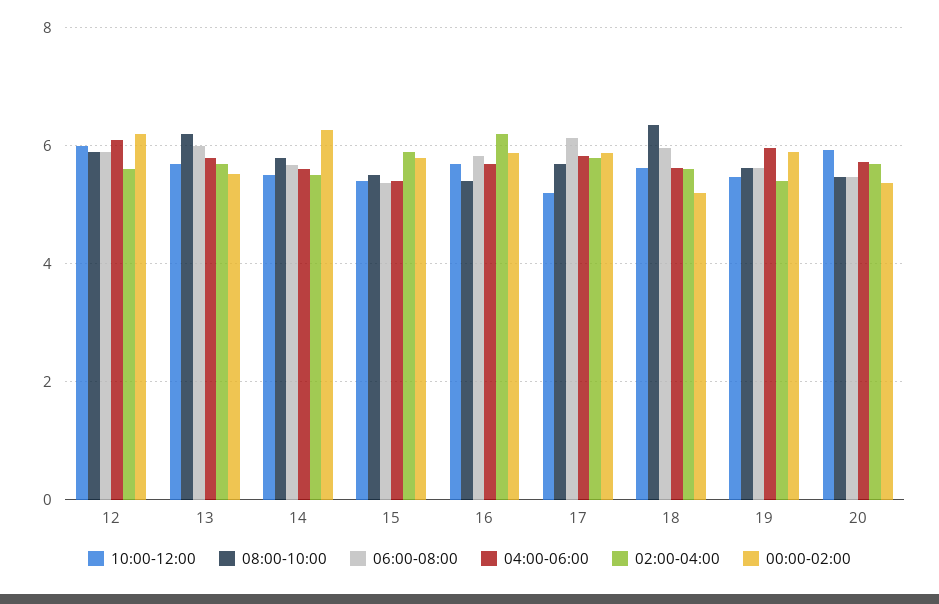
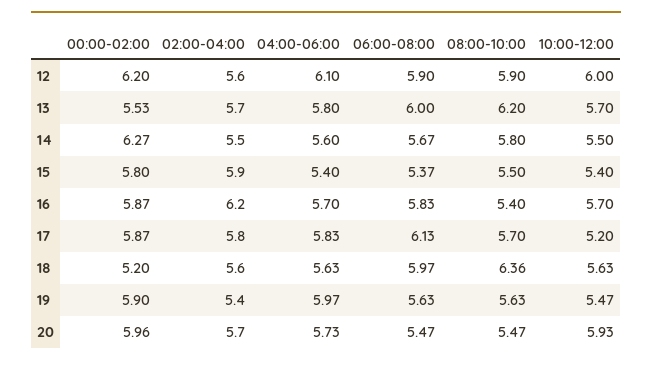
  {
    "10:00-12:00": {
      "12": 6,
      "13": 5.7,
      "14": 5.5,
      "15": 5.4,
      "16": 5.7,
      "17": 5.2,
      "18": 5.63,
      "19": 5.47,
      "20": 5.93
    },
    "08:00-10:00": {
      "12": 5.9,
      "13": 6.2,
      "14": 5.8,
      "15": 5.5,
      "16": 5.4,
      "17": 5.7,
      "18": 6.36,
      "19": 5.63,
      "20": 5.47
    },
    "06:00-08:00": {
      "12": 5.9,
      "13": 6,
      "14": 5.67,
      "15": 5.37,
      "16": 5.83,
      "17": 6.13,
      "18": 5.97,
      "19": 5.63,
      "20": 5.47
    },
    "04:00-06:00": {
      "12": 6.1,
      "13": 5.8,
      "14": 5.6,
      "15": 5.4,
      "16": 5.7,
      "17": 5.83,
      "18": 5.63,
      "19": 5.97,
      "20": 5.73
    },
    "02:00-04:00": {
      "12": 5.6,
      "13": 5.7,
      "14": 5.5,
      "15": 5.9,
      "16": 6.2,
      "17": 5.8,
      "18": 5.6,
      "19": 5.4,
      "20": 5.7
    },
    "00:00-02:00": {
      "12": 6.2,
      "13": 5.53,
      "14": 6.27,
      "15": 5.8,
      "16": 5.87,
      "17": 5.87,
      "18": 5.2,
      "19": 5.9,
-     "20": 5.4
+     "20": 5.96
    }
  }

